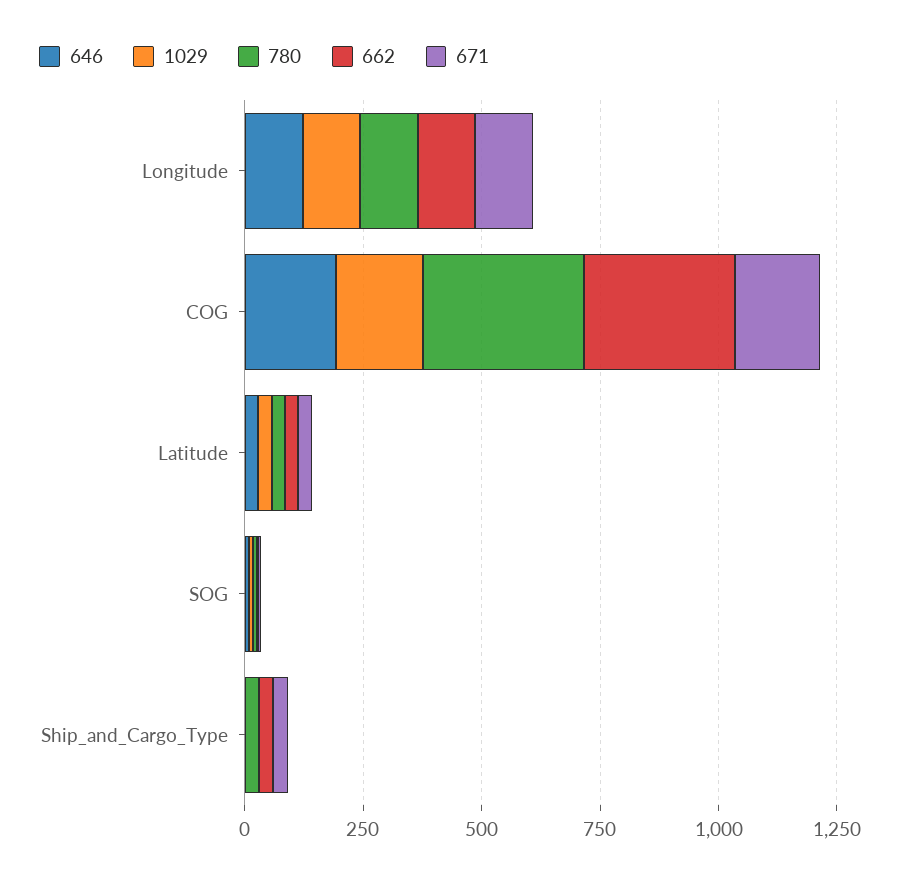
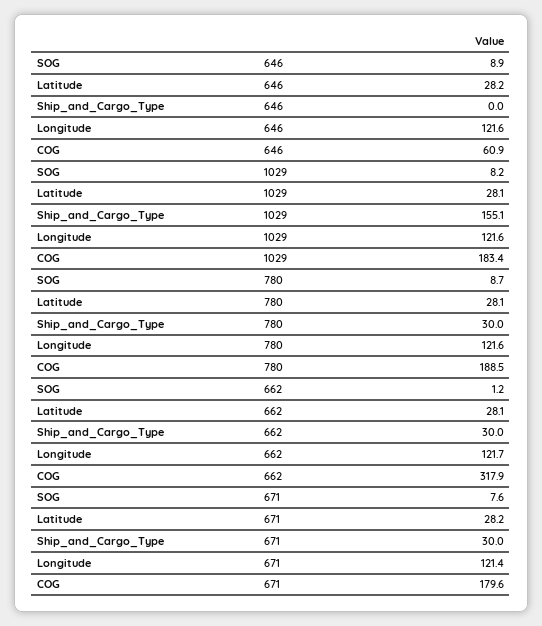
  {
    "646": {
      "Longitude": 121.6,
-     "COG": 200,
+     "COG": 60.9,
      "Latitude": 28.2,
      "SOG": 8.9,
      "Ship_and_Cargo_Type": 0
    },
    "1029": {
      "Longitude": 121.6,
      "COG": 183.4,
      "Latitude": 28.1,
      "SOG": 8.2,
-     "Ship_and_Cargo_Type": 0
+     "Ship_and_Cargo_Type": 155.1
    },
    "780": {
      "Longitude": 121.6,
-     "COG": 350,
+     "COG": 188.5,
      "Latitude": 28.1,
      "SOG": 8.7,
      "Ship_and_Cargo_Type": 30
    },
    "662": {
      "Longitude": 121.7,
      "COG": 317.9,
      "Latitude": 28.1,
      "SOG": 1.2,
      "Ship_and_Cargo_Type": 30
    },
    "671": {
      "Longitude": 121.4,
      "COG": 179.6,
      "Latitude": 28.2,
      "SOG": 7.6,
      "Ship_and_Cargo_Type": 30
    }
  }

